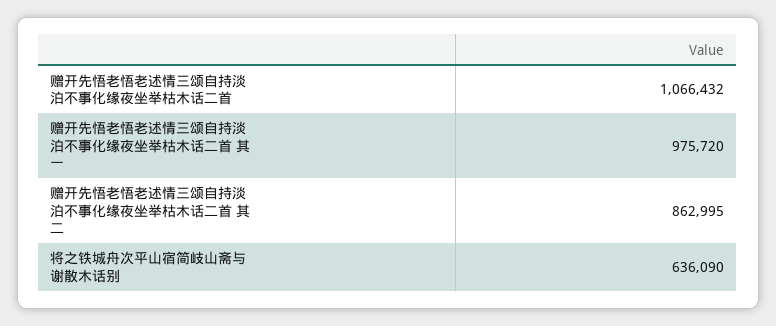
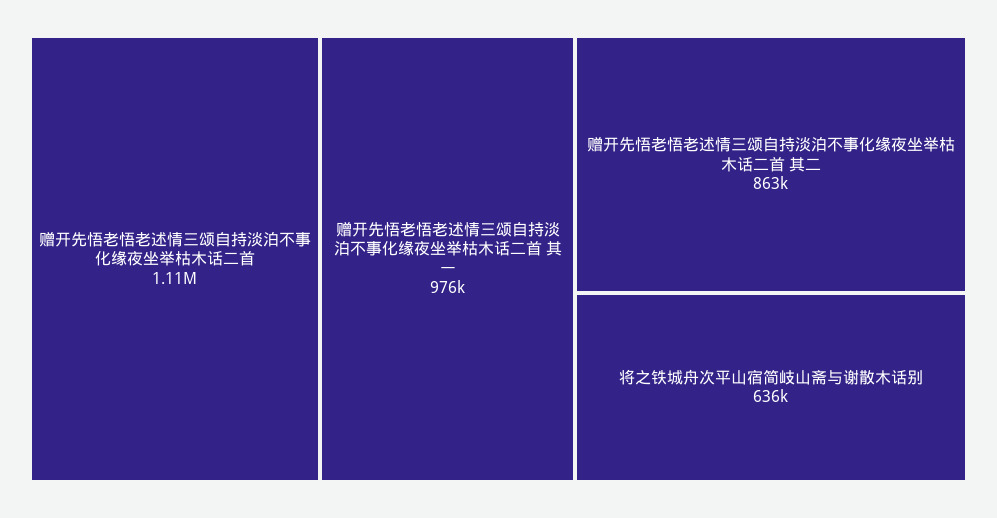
  {
-   "赠开先悟老悟老述情三颂自持淡泊不事化缘夜坐举枯木话二首": 1066432,
+   "赠开先悟老悟老述情三颂自持淡泊不事化缘夜坐举枯木话二首": 1110000,
    "赠开先悟老悟老述情三颂自持淡泊不事化缘夜坐举枯木话二首 其一": 975720,
    "赠开先悟老悟老述情三颂自持淡泊不事化缘夜坐举枯木话二首 其二": 862995,
    "将之铁城舟次平山宿简岐山斋与谢散木话别": 636090
  }

